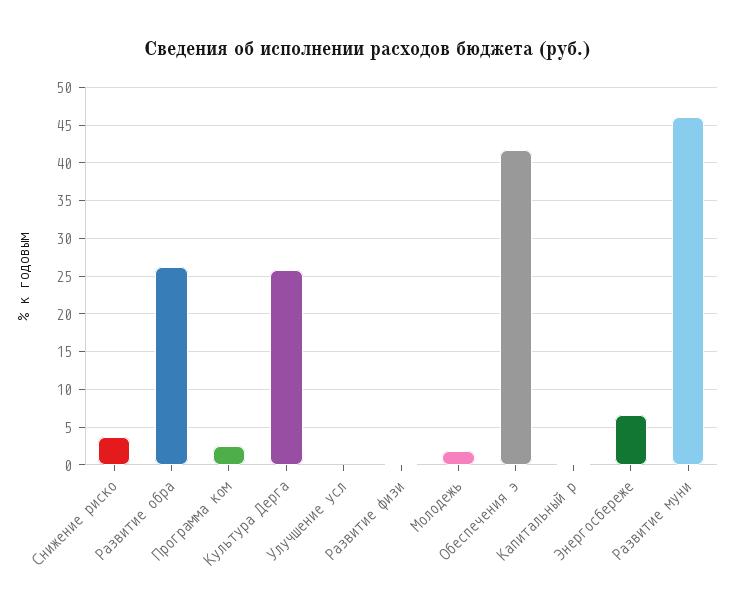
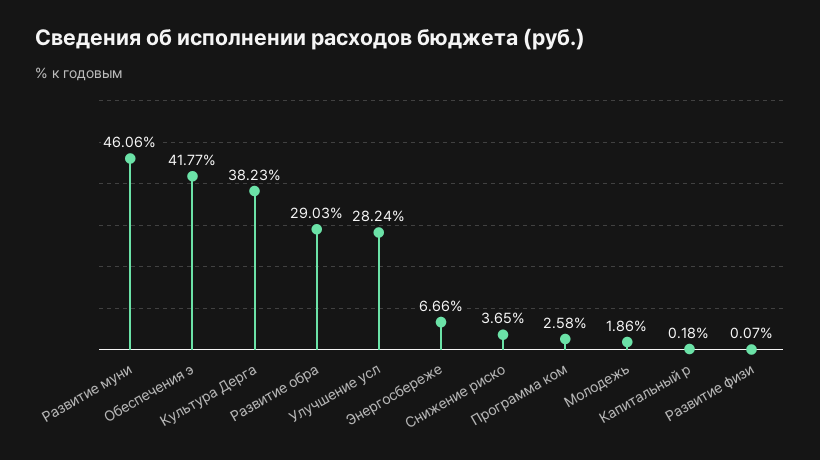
  {
    "Снижение риско": 3.65,
-   "Развитие обра": 26,
+   "Развитие обра": 29.03,
    "Программа ком": 2.58,
-   "Культура Дерга": 26,
+   "Культура Дерга": 38.23,
-   "Улучшение усл": 0,
+   "Улучшение усл": 28.24,
    "Развитие физи": 0.07,
    "Молодежь": 1.86,
    "Обеспечения э": 41.77,
    "Капитальный р": 0.18,
    "Энергосбереже": 6.66,
    "Развитие муни": 46.06
  }

